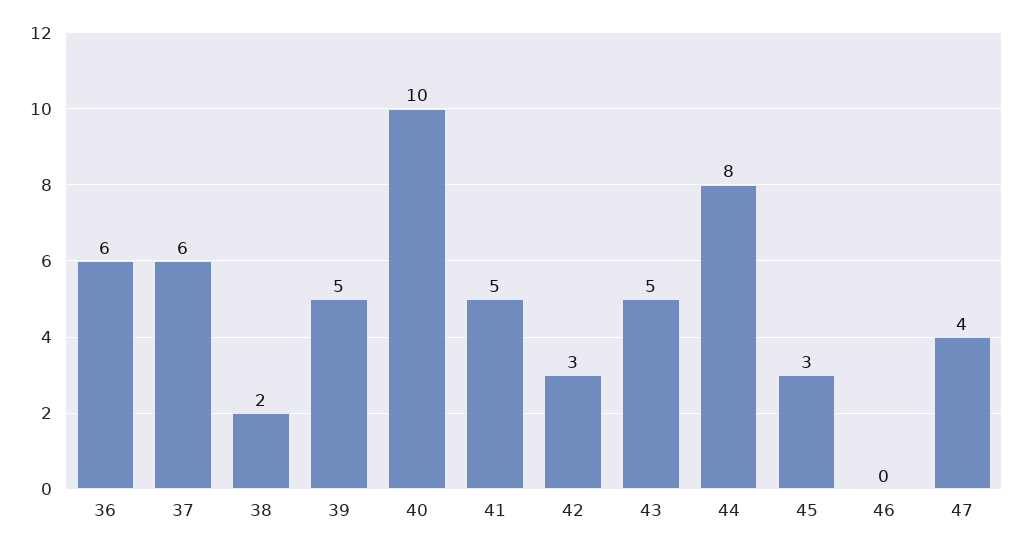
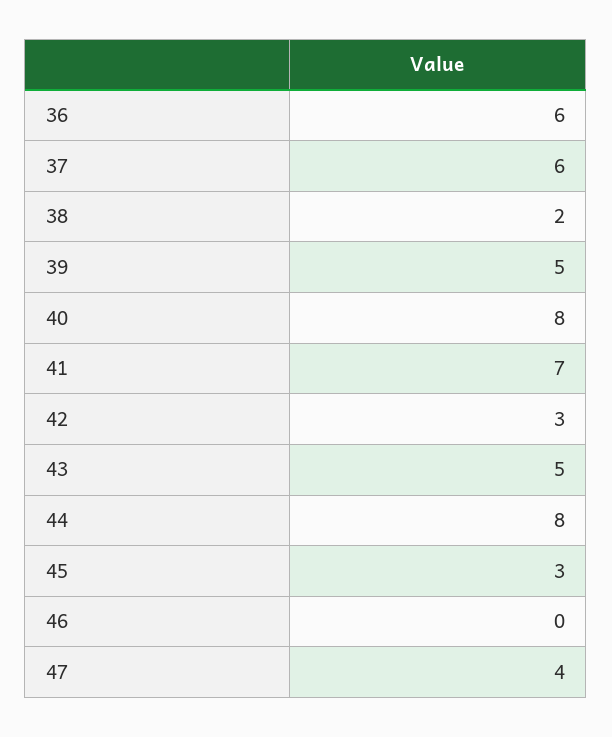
  {
    "36": 6,
    "37": 6,
    "38": 2,
    "39": 5,
-   "40": 10,
+   "40": 8,
-   "41": 5,
+   "41": 7,
    "42": 3,
    "43": 5,
    "44": 8,
    "45": 3,
    "46": 0,
    "47": 4
  }

